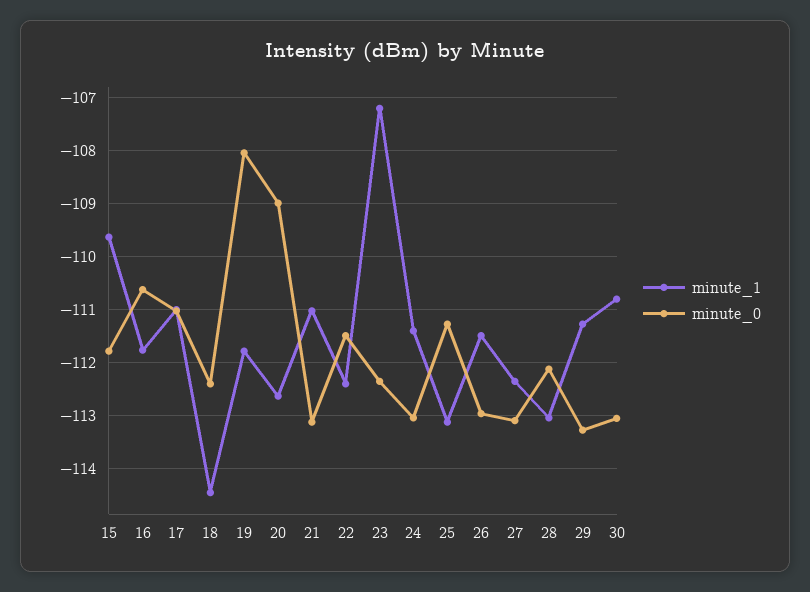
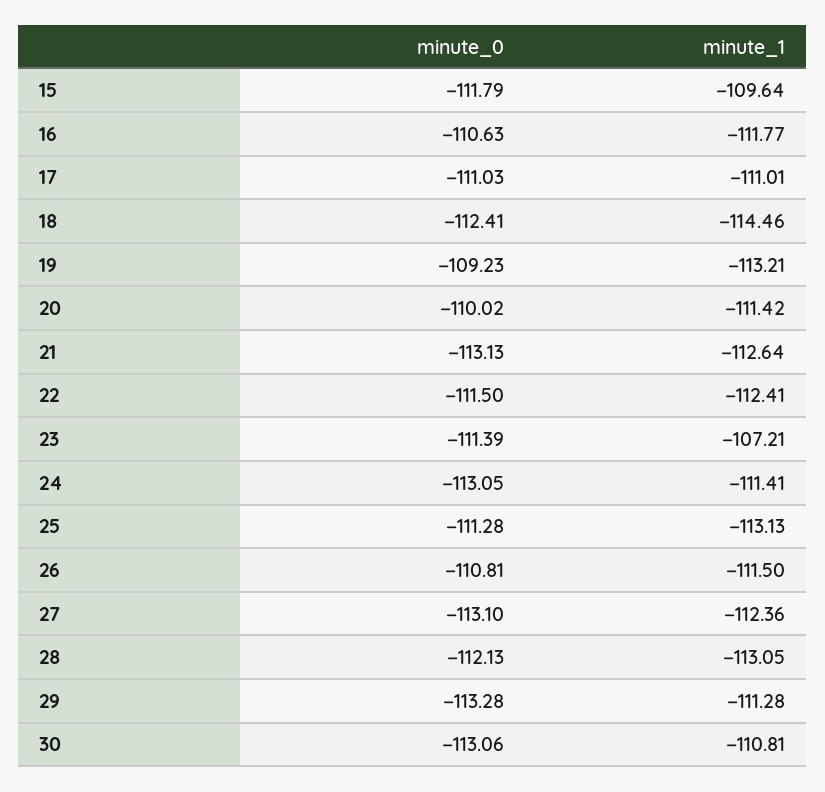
  {
    "minute_1": {
      "15": -109.64,
      "16": -111.77,
      "17": -111.01,
      "18": -114.46,
-     "19": -111.8,
+     "19": -113.21,
-     "20": -112.6,
+     "20": -111.42,
-     "21": -111,
+     "21": -112.64,
      "22": -112.41,
      "23": -107.21,
      "24": -111.41,
      "25": -113.13,
      "26": -111.5,
      "27": -112.36,
      "28": -113.05,
      "29": -111.28,
      "30": -110.81
    },
    "minute_0": {
      "15": -111.79,
      "16": -110.63,
      "17": -111.03,
      "18": -112.41,
-     "19": -108,
+     "19": -109.23,
-     "20": -109,
+     "20": -110.02,
      "21": -113.13,
      "22": -111.5,
-     "23": -112.4,
+     "23": -111.39,
      "24": -113.05,
      "25": -111.28,
-     "26": -113,
+     "26": -110.81,
      "27": -113.1,
      "28": -112.13,
      "29": -113.28,
      "30": -113.06
    }
  }

